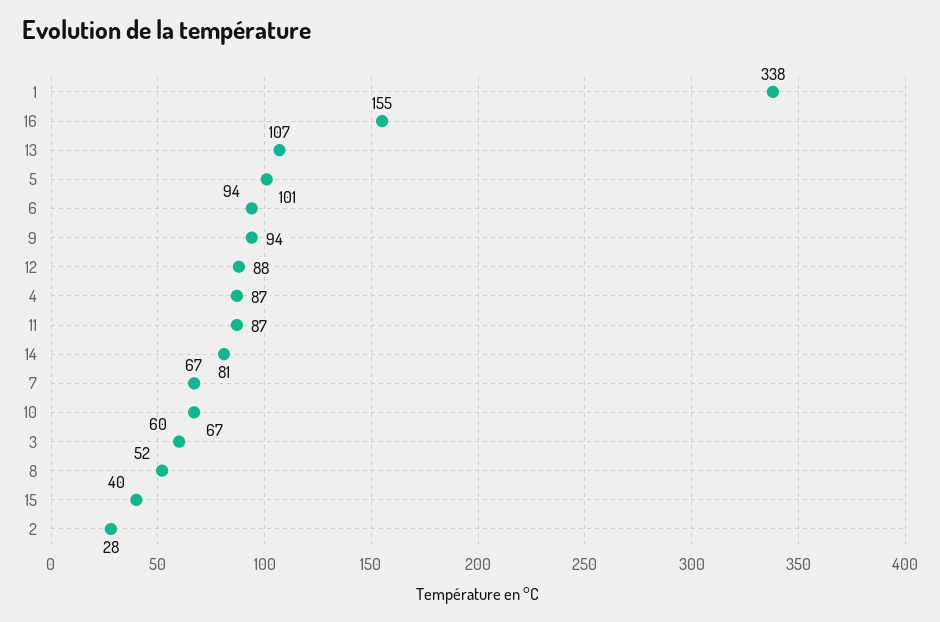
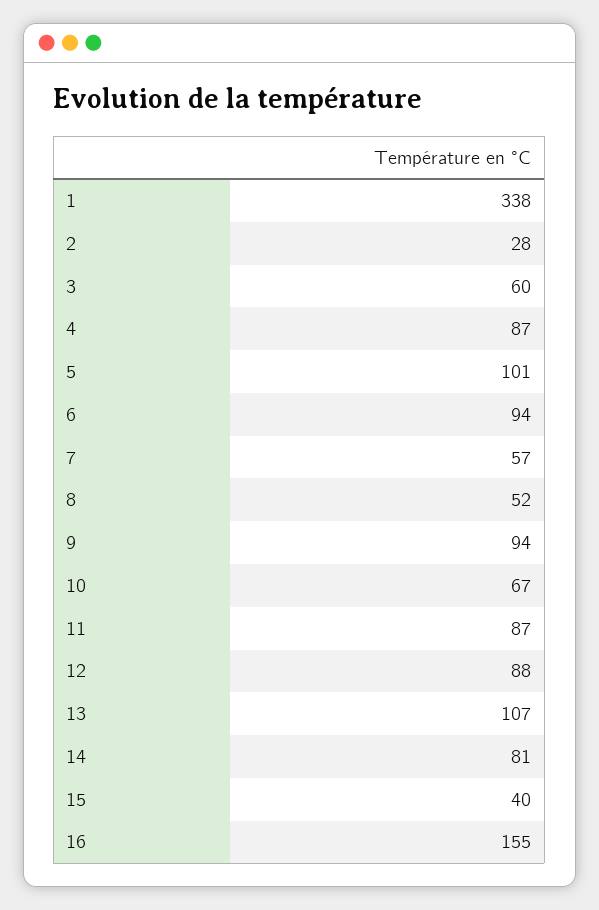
  {
    "1": 338,
    "16": 155,
    "13": 107,
    "5": 101,
    "6": 94,
    "9": 94,
    "12": 88,
    "4": 87,
    "11": 87,
    "14": 81,
-   "7": 67,
+   "7": 57,
    "10": 67,
    "3": 60,
    "8": 52,
    "15": 40,
    "2": 28
  }

